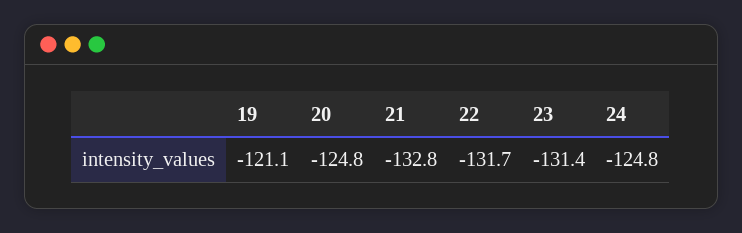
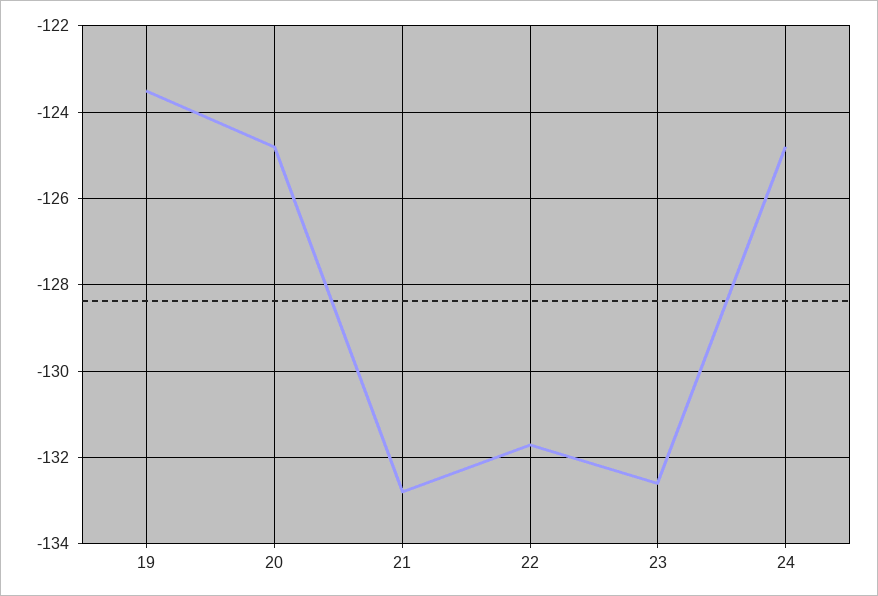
  {
-   "19": -121.1,
+   "19": -123.5,
    "20": -124.8,
    "21": -132.8,
    "22": -131.7,
-   "23": -131.4,
+   "23": -132.5,
    "24": -124.8
  }

